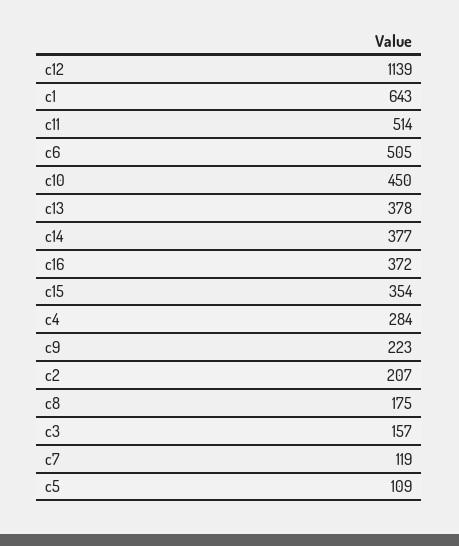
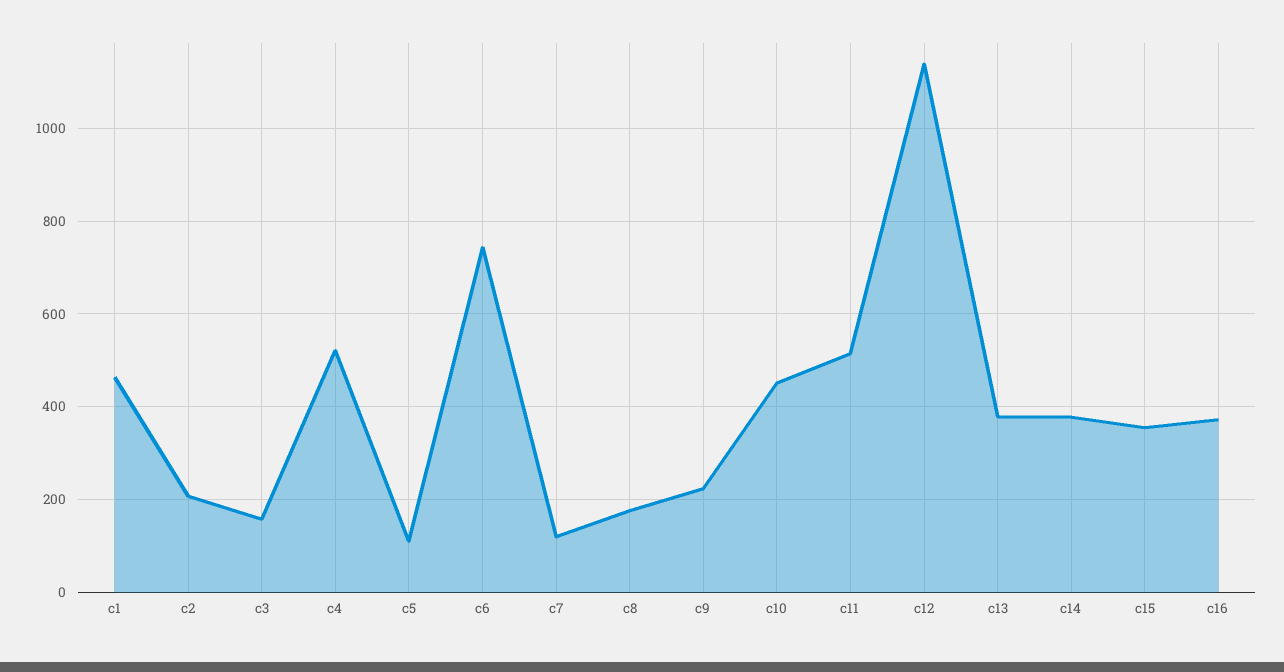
  {
    "c12": 1139,
-   "c1": 643,
+   "c1": 460,
    "c11": 514,
-   "c6": 505,
+   "c6": 740,
    "c10": 450,
    "c13": 378,
    "c14": 377,
    "c16": 372,
    "c15": 354,
-   "c4": 284,
+   "c4": 520,
    "c9": 223,
    "c2": 207,
    "c8": 175,
    "c3": 157,
    "c7": 119,
    "c5": 109
  }

